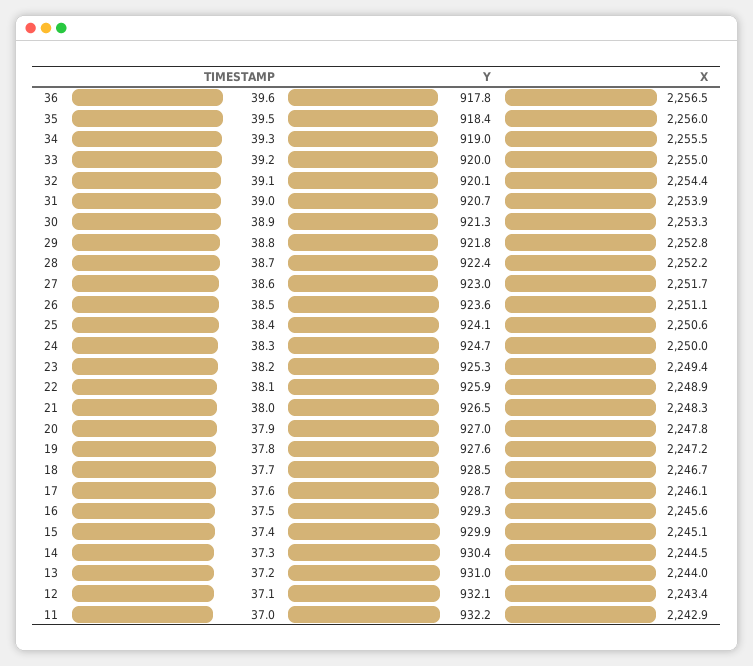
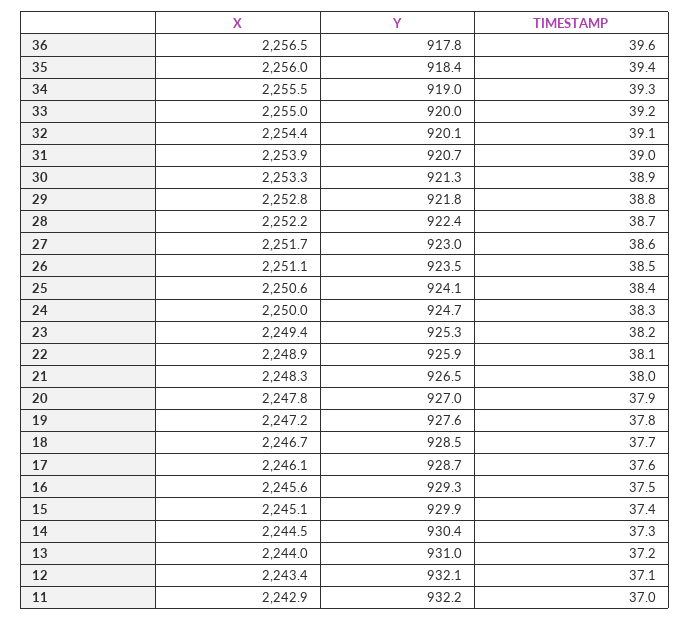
  {
    "TIMESTAMP": {
      "36": 39.6,
-     "35": 39.5,
+     "35": 39.4,
      "34": 39.3,
      "33": 39.2,
      "32": 39.1,
      "31": 39,
      "30": 38.9,
      "29": 38.8,
      "28": 38.7,
      "27": 38.6,
      "26": 38.5,
      "25": 38.4,
      "24": 38.3,
      "23": 38.2,
      "22": 38.1,
      "21": 38,
      "20": 37.9,
      "19": 37.8,
      "18": 37.7,
      "17": 37.6,
      "16": 37.5,
      "15": 37.4,
      "14": 37.3,
      "13": 37.2,
      "12": 37.1,
      "11": 37
    },
    "Y": {
      "36": 917.8,
      "35": 918.4,
      "34": 919,
      "33": 920,
      "32": 920.1,
      "31": 920.7,
      "30": 921.3,
      "29": 921.8,
      "28": 922.4,
      "27": 923,
-     "26": 923.6,
+     "26": 923.5,
      "25": 924.1,
      "24": 924.7,
      "23": 925.3,
      "22": 925.9,
      "21": 926.5,
      "20": 927,
      "19": 927.6,
      "18": 928.5,
      "17": 928.7,
      "16": 929.3,
      "15": 929.9,
      "14": 930.4,
      "13": 931,
      "12": 932.1,
      "11": 932.2
    },
    "X": {
      "36": 2256.5,
      "35": 2256,
      "34": 2255.5,
      "33": 2255,
      "32": 2254.4,
      "31": 2253.9,
      "30": 2253.3,
      "29": 2252.8,
      "28": 2252.2,
      "27": 2251.7,
      "26": 2251.1,
      "25": 2250.6,
      "24": 2250,
      "23": 2249.4,
      "22": 2248.9,
      "21": 2248.3,
      "20": 2247.8,
      "19": 2247.2,
      "18": 2246.7,
      "17": 2246.1,
      "16": 2245.6,
      "15": 2245.1,
      "14": 2244.5,
      "13": 2244,
      "12": 2243.4,
      "11": 2242.9
    }
  }

